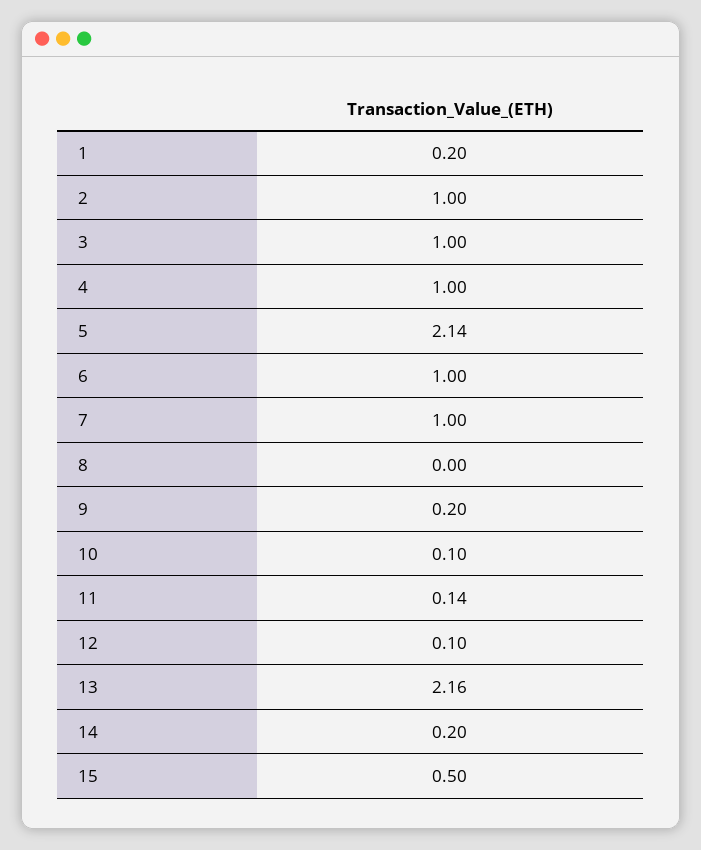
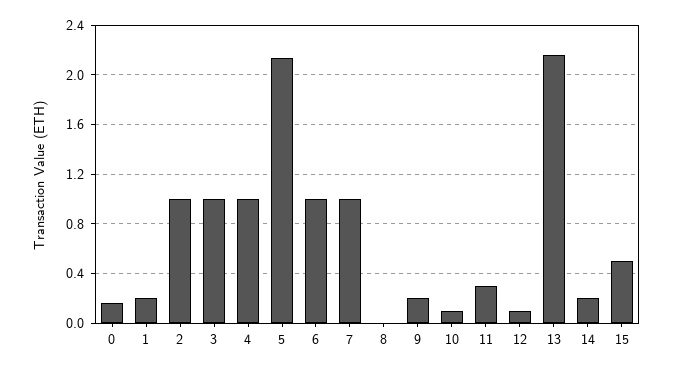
  {
    "1": 0.2,
    "2": 1,
    "3": 1,
    "4": 1,
    "5": 2.14,
    "6": 1,
    "7": 1,
    "8": 0,
    "9": 0.2,
    "10": 0.1,
-   "11": 0.14,
+   "11": 0.3,
    "12": 0.1,
    "13": 2.16,
    "14": 0.2,
-   "15": 0.5
+   "15": 0.5,
+   "0": 0.15
  }

